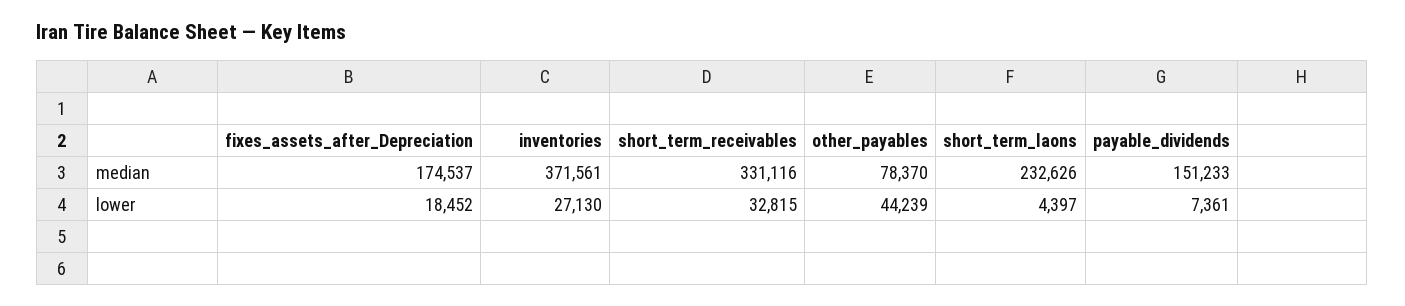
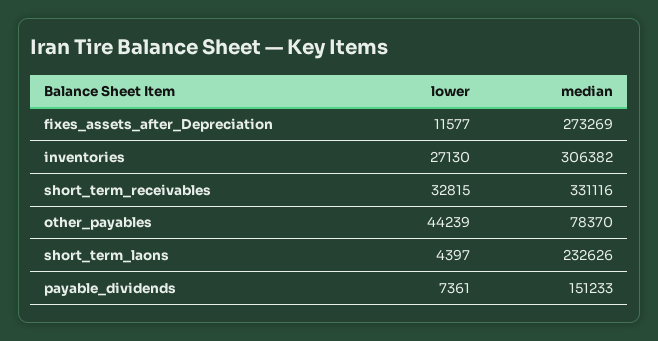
  {
    "fixes_assets_after_Depreciation": {
-     "median": 174537,
+     "median": 273269,
-     "lower": 18452
+     "lower": 11577
    },
    "inventories": {
-     "median": 371561,
+     "median": 306382,
      "lower": 27130
    },
    "short_term_receivables": {
      "median": 331116,
      "lower": 32815
    },
    "other_payables": {
      "median": 78370,
      "lower": 44239
    },
    "short_term_laons": {
      "median": 232626,
      "lower": 4397
    },
    "payable_dividends": {
      "median": 151233,
      "lower": 7361
    }
  }

